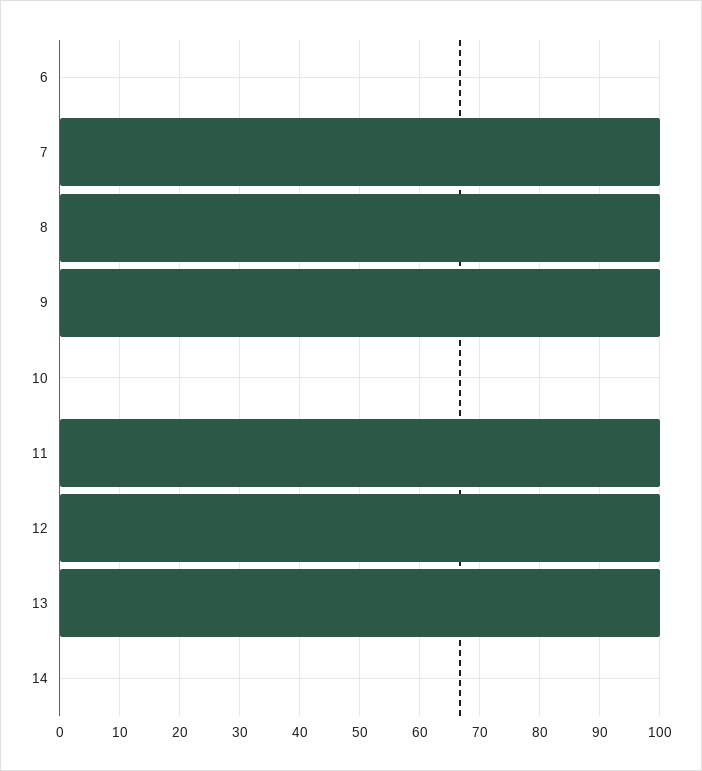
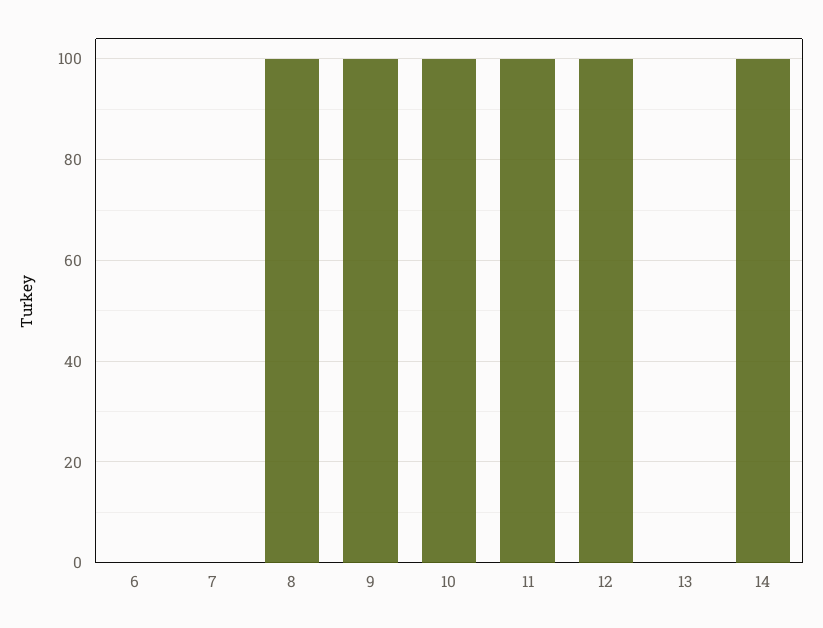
  {
    "6": 0,
-   "7": 100,
+   "7": 0,
    "8": 100,
    "9": 100,
-   "10": 0,
+   "10": 100,
    "11": 100,
    "12": 100,
-   "13": 100,
+   "13": 0,
-   "14": 0
+   "14": 100
  }

